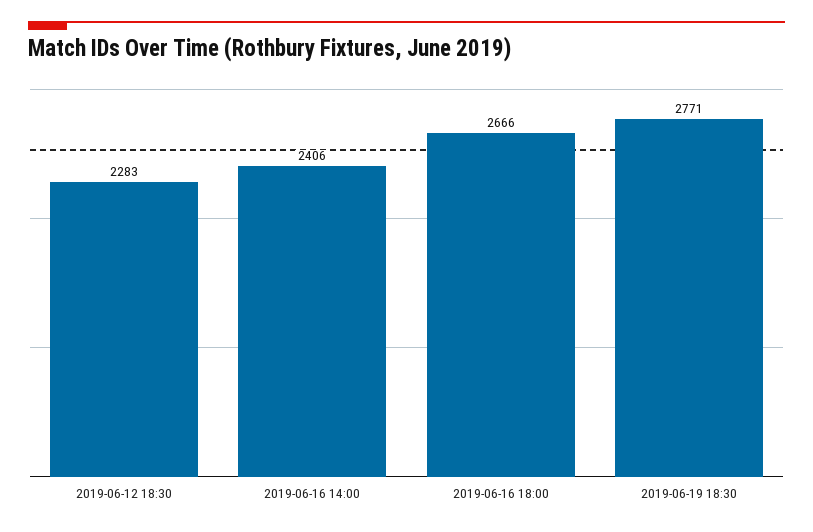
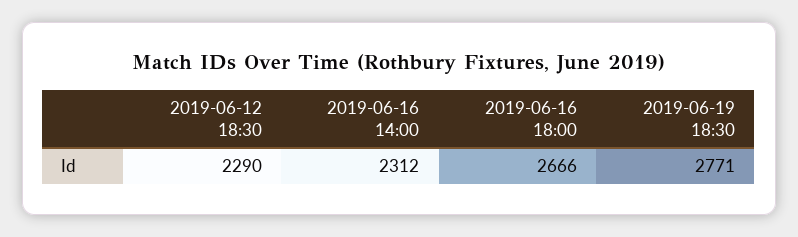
  {
-   "2019-06-12 18:30": 2283,
+   "2019-06-12 18:30": 2290,
-   "2019-06-16 14:00": 2406,
+   "2019-06-16 14:00": 2312,
    "2019-06-16 18:00": 2666,
    "2019-06-19 18:30": 2771
  }

